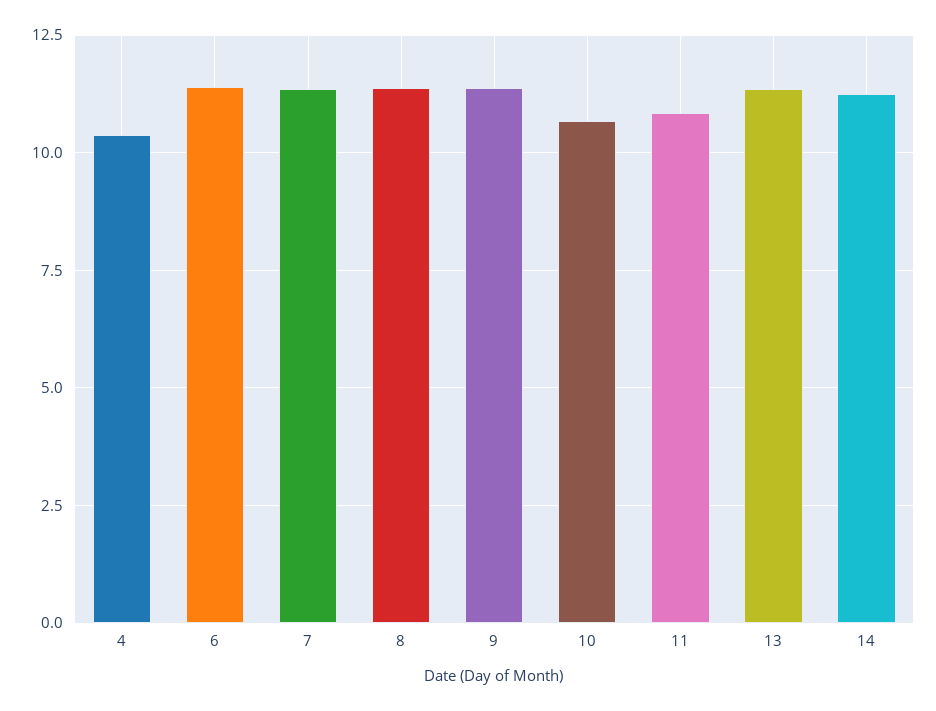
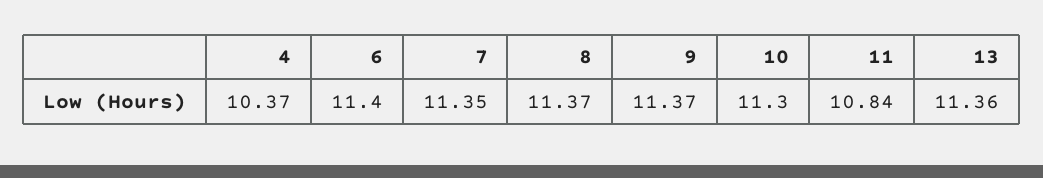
  {
    "4": 10.37,
    "6": 11.4,
    "7": 11.35,
    "8": 11.37,
    "9": 11.37,
-   "10": 10.75,
+   "10": 11.3,
    "11": 10.84,
-   "13": 11.36,
+   "13": 11.36
-   "14": 11.25
  }

